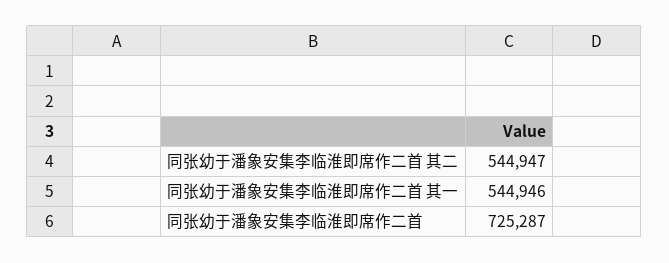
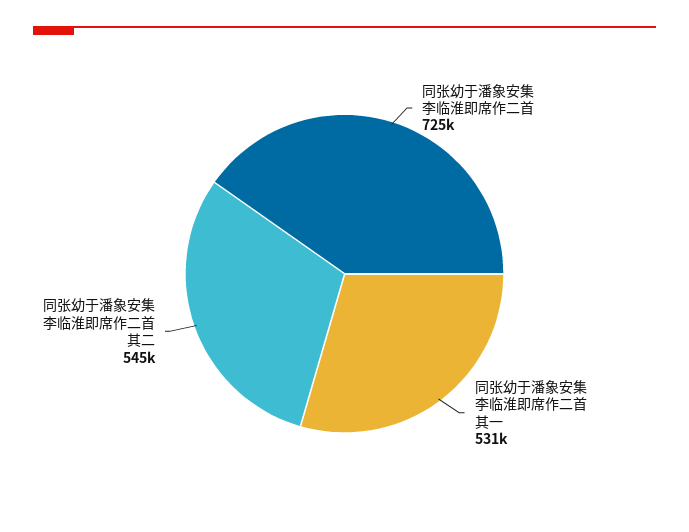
  {
    "同张幼于潘象安集李临淮即席作二首 其二": 544947,
-   "同张幼于潘象安集李临淮即席作二首 其一": 544946,
+   "同张幼于潘象安集李临淮即席作二首 其一": 531000,
    "同张幼于潘象安集李临淮即席作二首": 725287
  }

